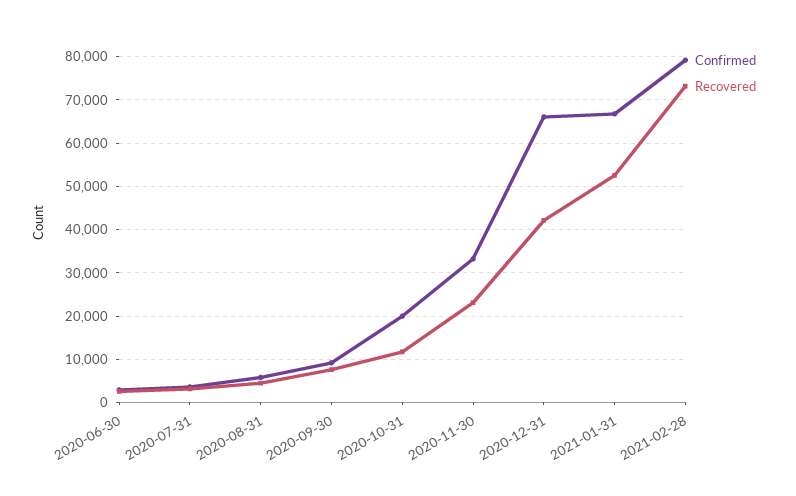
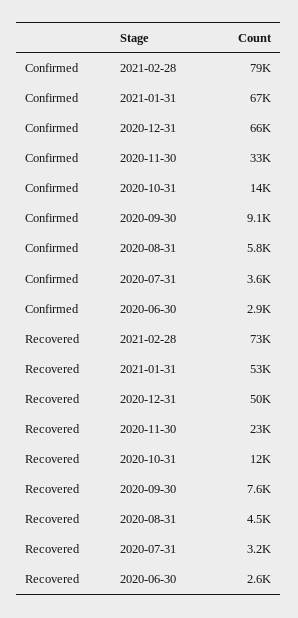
  {
    "Confirmed": {
      "2020-06-30": 2900,
      "2020-07-31": 3600,
      "2020-08-31": 5800,
      "2020-09-30": 9100,
-     "2020-10-31": 20000,
+     "2020-10-31": 14000,
      "2020-11-30": 33000,
      "2020-12-31": 66000,
      "2021-01-31": 67000,
      "2021-02-28": 79000
    },
    "Recovered": {
      "2020-06-30": 2600,
      "2020-07-31": 3200,
      "2020-08-31": 4500,
      "2020-09-30": 7600,
      "2020-10-31": 12000,
      "2020-11-30": 23000,
-     "2020-12-31": 42000,
+     "2020-12-31": 50000,
      "2021-01-31": 53000,
      "2021-02-28": 73000
    }
  }

